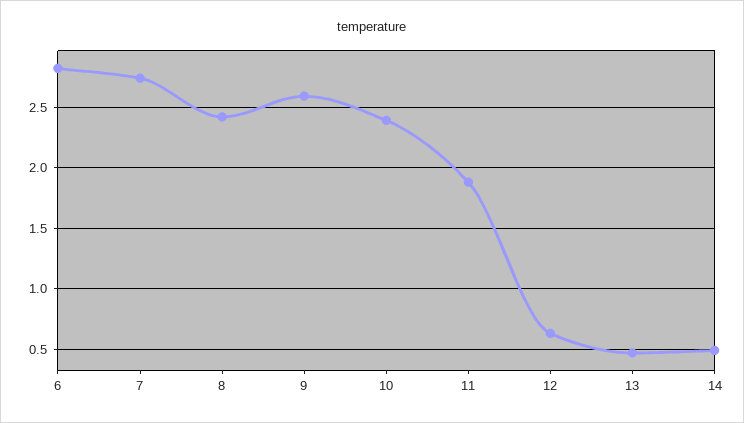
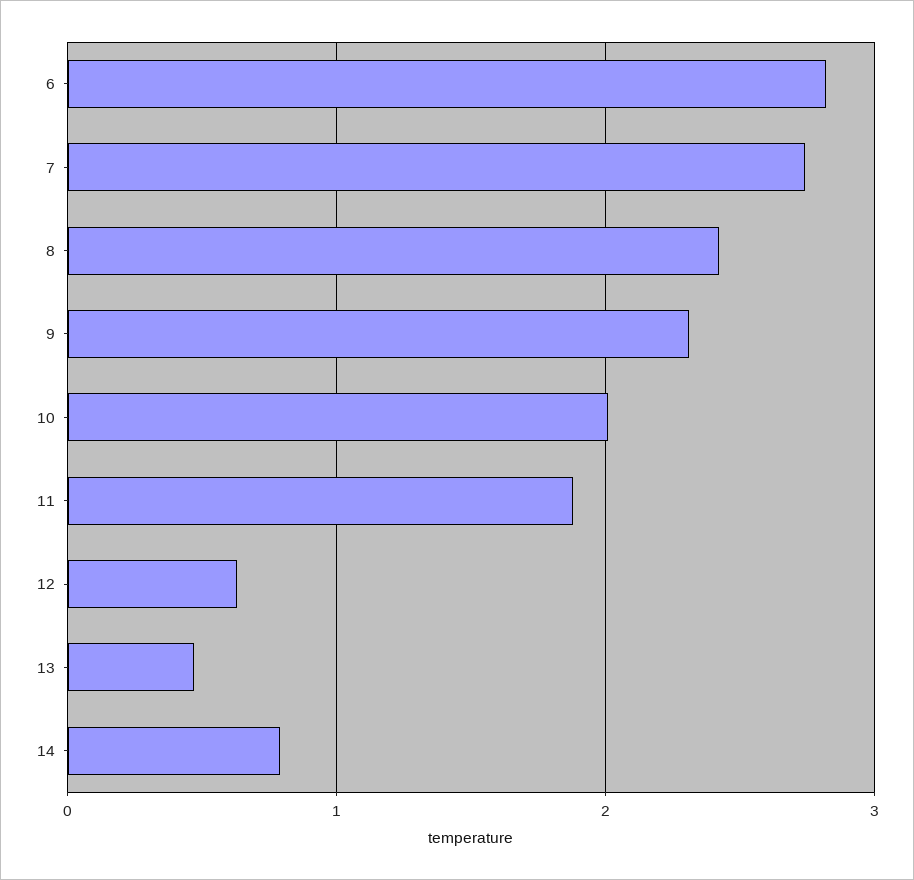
  {
    "6": 2.8,
    "7": 2.75,
    "8": 2.4,
-   "9": 2.6,
+   "9": 2.3,
-   "10": 2.4,
+   "10": 2,
    "11": 1.9,
    "12": 0.65,
    "13": 0.45,
-   "14": 0.5
+   "14": 0.8
  }

